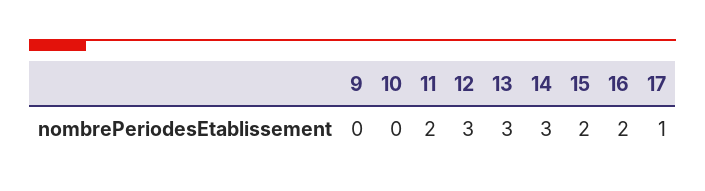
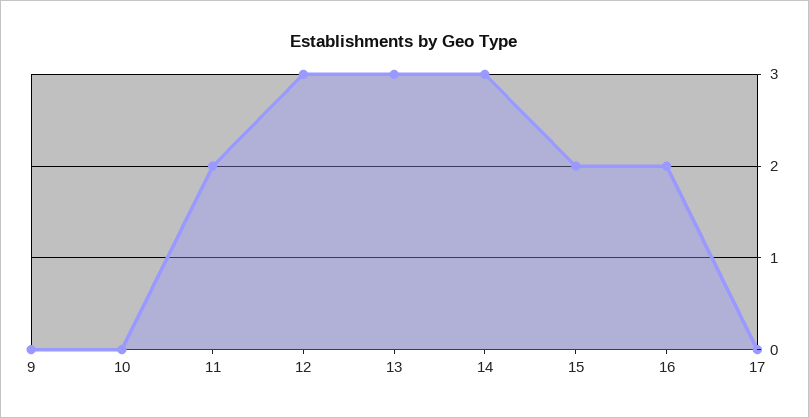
  {
    "9": 0,
    "10": 0,
    "11": 2,
    "12": 3,
    "13": 3,
    "14": 3,
    "15": 2,
    "16": 2,
-   "17": 1
+   "17": 0
  }

